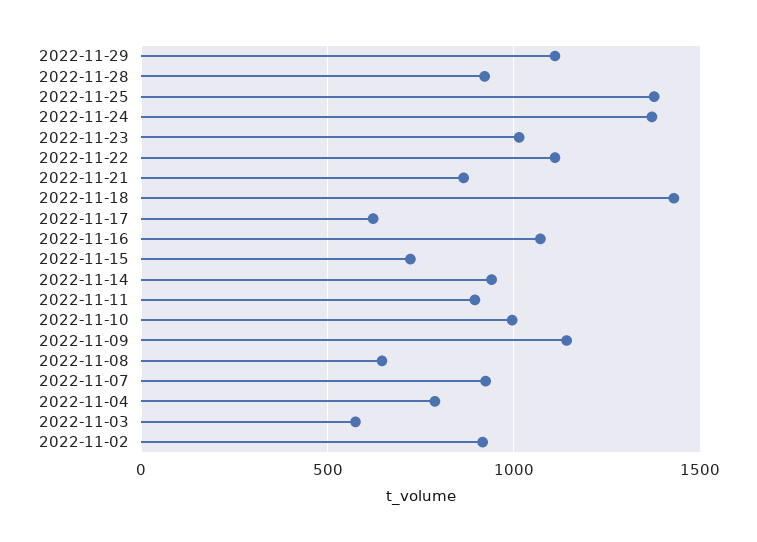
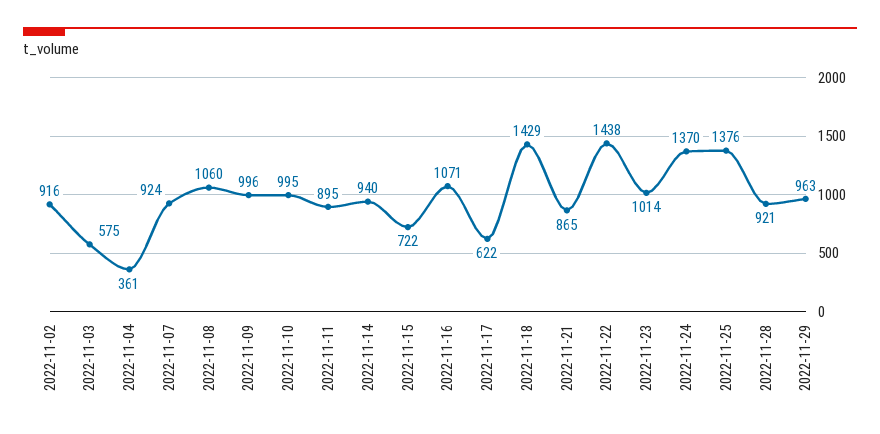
  {
-   "2022-11-29": 1100,
+   "2022-11-29": 963,
    "2022-11-28": 921,
    "2022-11-25": 1376,
    "2022-11-24": 1370,
    "2022-11-23": 1014,
-   "2022-11-22": 1100,
+   "2022-11-22": 1438,
    "2022-11-21": 865,
    "2022-11-18": 1429,
    "2022-11-17": 622,
    "2022-11-16": 1071,
    "2022-11-15": 722,
    "2022-11-14": 940,
    "2022-11-11": 895,
    "2022-11-10": 995,
-   "2022-11-09": 1150,
+   "2022-11-09": 996,
-   "2022-11-08": 650,
+   "2022-11-08": 1060,
    "2022-11-07": 924,
-   "2022-11-04": 800,
+   "2022-11-04": 361,
    "2022-11-03": 575,
    "2022-11-02": 916
  }

